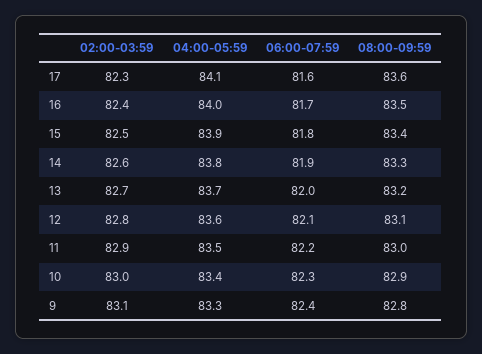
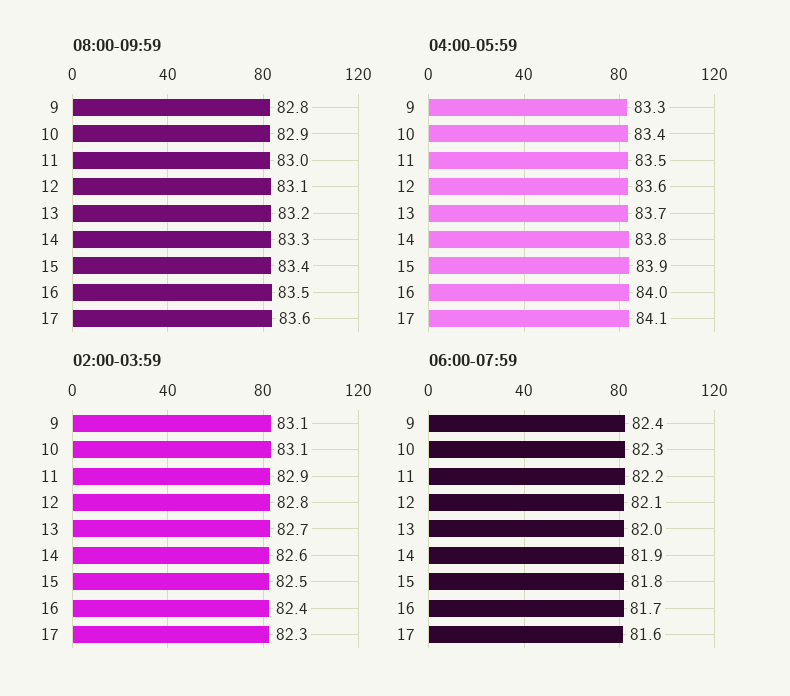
  {
    "02:00-03:59": {
      "17": 82.3,
      "16": 82.4,
      "15": 82.5,
      "14": 82.6,
      "13": 82.7,
      "12": 82.8,
      "11": 82.9,
-     "10": 83,
+     "10": 83.1,
      "9": 83.1
    },
    "04:00-05:59": {
      "17": 84.1,
      "16": 84,
      "15": 83.9,
      "14": 83.8,
      "13": 83.7,
      "12": 83.6,
      "11": 83.5,
      "10": 83.4,
      "9": 83.3
    },
    "06:00-07:59": {
      "17": 81.6,
      "16": 81.7,
      "15": 81.8,
      "14": 81.9,
      "13": 82,
      "12": 82.1,
      "11": 82.2,
      "10": 82.3,
      "9": 82.4
    },
    "08:00-09:59": {
      "17": 83.6,
      "16": 83.5,
      "15": 83.4,
      "14": 83.3,
      "13": 83.2,
      "12": 83.1,
      "11": 83,
      "10": 82.9,
      "9": 82.8
    }
  }

